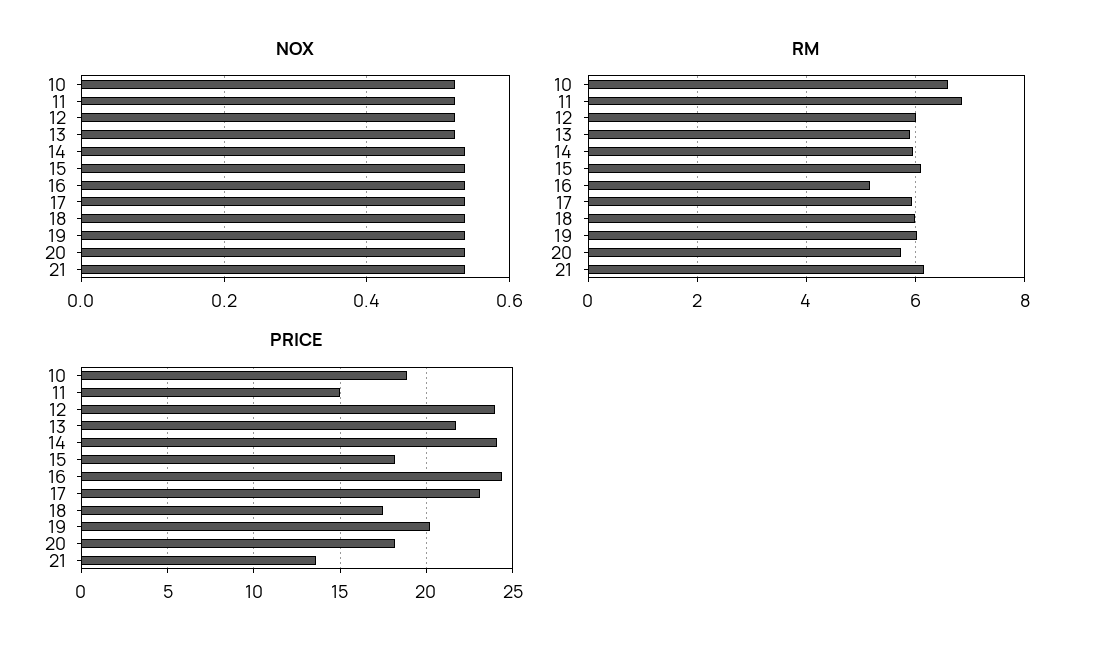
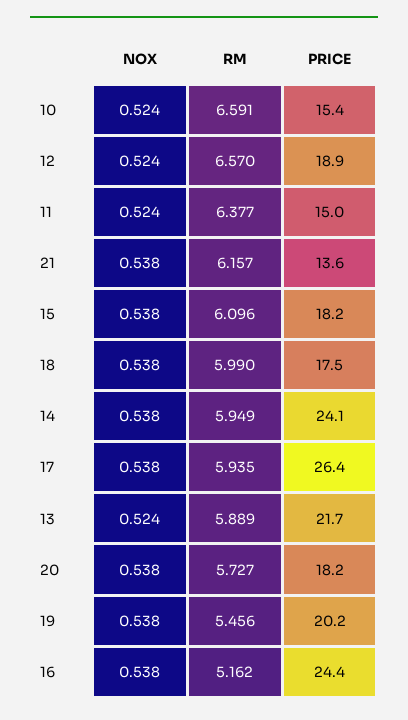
  {
    "NOX": {
      "10": 0.524,
      "11": 0.524,
      "12": 0.524,
      "13": 0.524,
      "14": 0.538,
      "15": 0.538,
      "16": 0.538,
      "17": 0.538,
      "18": 0.538,
      "19": 0.538,
      "20": 0.538,
      "21": 0.538
    },
    "RM": {
      "10": 6.591,
-     "11": 6.8,
+     "11": 6.377,
-     "12": 6,
+     "12": 6.57,
      "13": 5.889,
      "14": 5.949,
      "15": 6.096,
      "16": 5.162,
      "17": 5.935,
      "18": 5.99,
-     "19": 6,
+     "19": 5.456,
      "20": 5.727,
      "21": 6.157
    },
    "PRICE": {
-     "10": 19,
+     "10": 15.4,
      "11": 15,
-     "12": 24,
+     "12": 18.9,
      "13": 21.7,
      "14": 24.1,
      "15": 18.2,
      "16": 24.4,
-     "17": 23,
+     "17": 26.4,
      "18": 17.5,
      "19": 20.2,
      "20": 18.2,
      "21": 13.6
    }
  }

